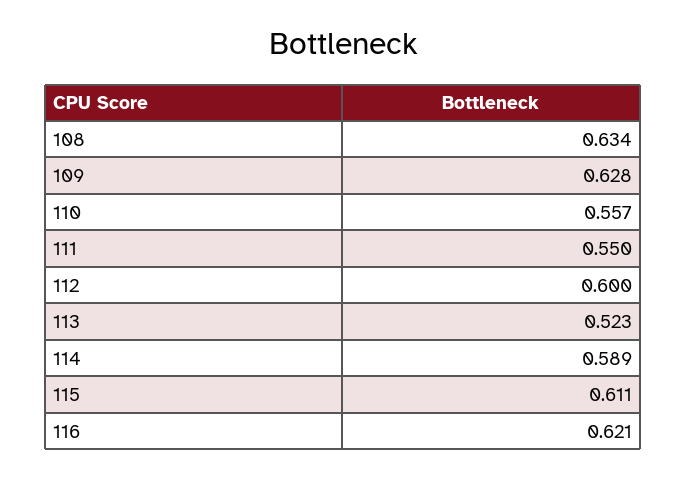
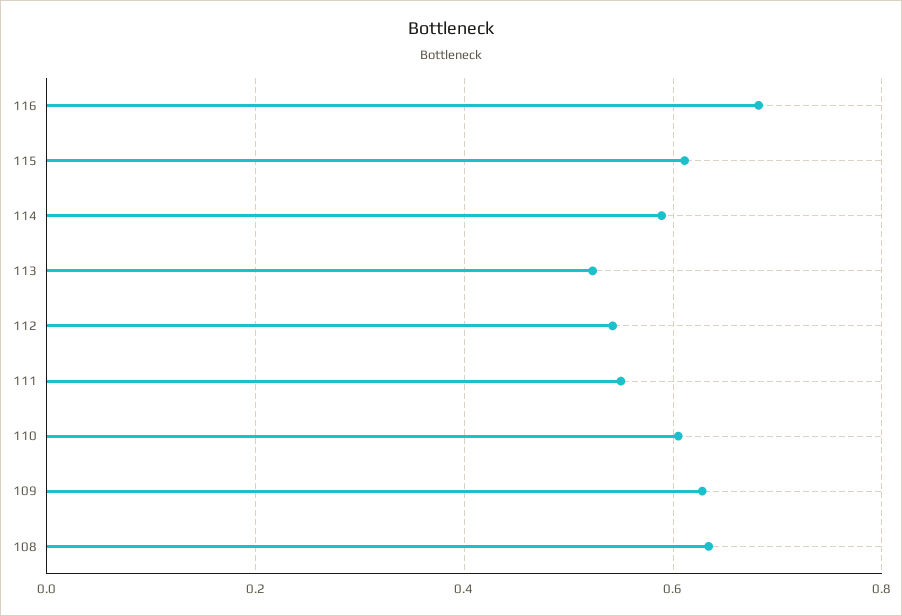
  {
    "108": 0.634,
    "109": 0.628,
-   "110": 0.557,
+   "110": 0.6,
    "111": 0.55,
-   "112": 0.6,
+   "112": 0.54,
    "113": 0.523,
    "114": 0.589,
    "115": 0.611,
-   "116": 0.621
+   "116": 0.68
  }

